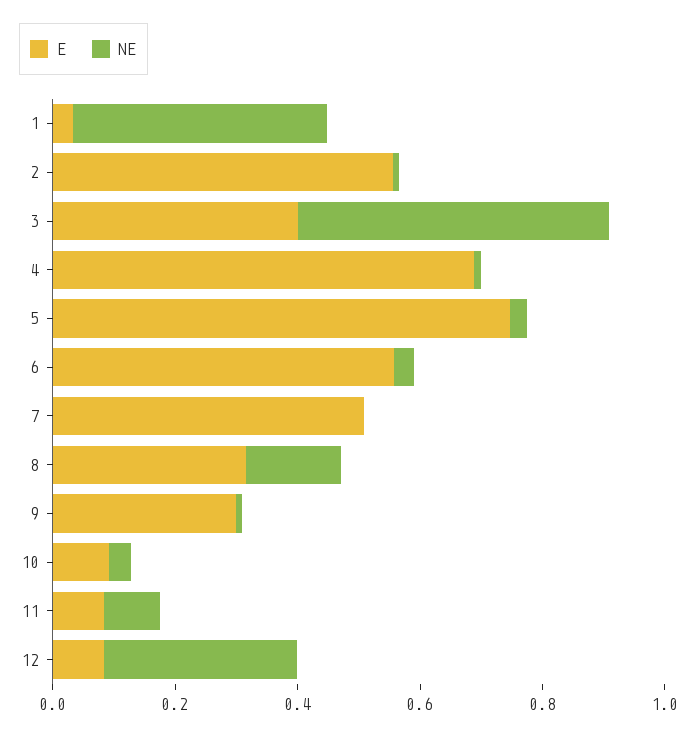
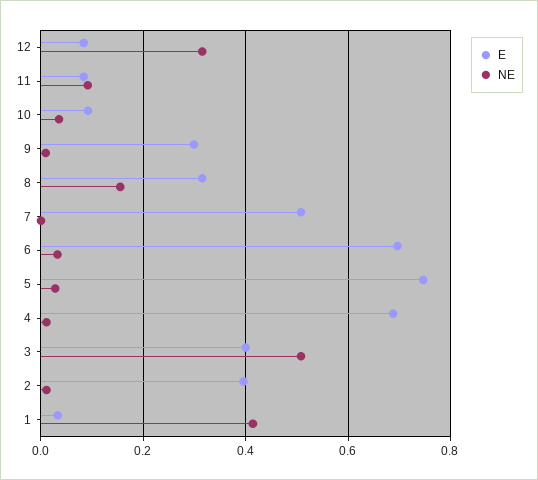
  {
    "E": {
      "1": 0.04,
-     "2": 0.55,
+     "2": 0.4,
      "3": 0.4,
      "4": 0.68,
      "5": 0.74,
-     "6": 0.55,
+     "6": 0.7,
      "7": 0.5,
      "8": 0.32,
      "9": 0.3,
      "10": 0.1,
      "11": 0.08,
      "12": 0.08
    },
    "NE": {
      "1": 0.42,
      "2": 0.02,
      "3": 0.5,
      "4": 0.02,
      "5": 0.02,
      "6": 0.04,
      "7": 0,
      "8": 0.16,
      "9": 0,
      "10": 0.04,
      "11": 0.1,
      "12": 0.32
    }
  }

